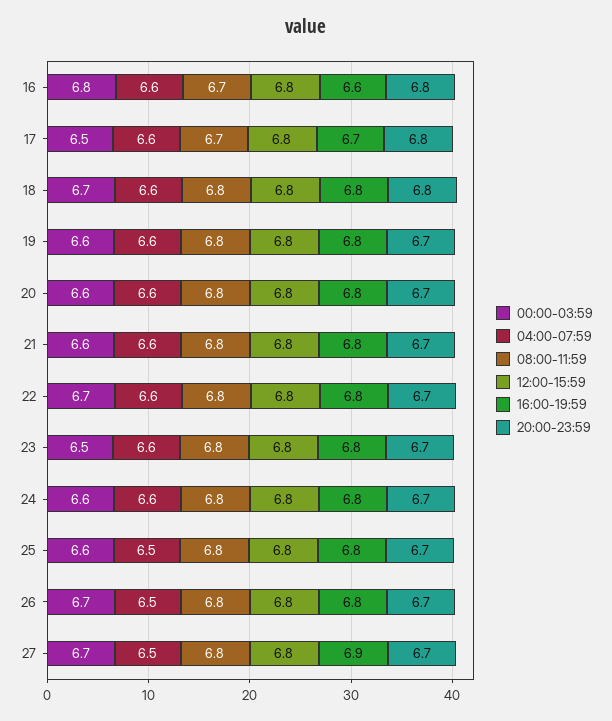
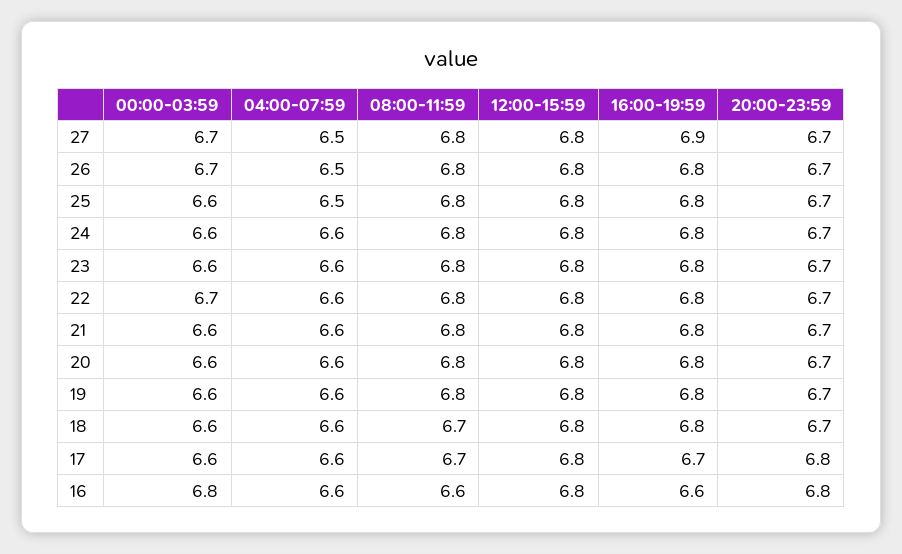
  {
    "00:00-03:59": {
      "16": 6.8,
-     "17": 6.5,
+     "17": 6.6,
-     "18": 6.7,
+     "18": 6.6,
      "19": 6.6,
      "20": 6.6,
      "21": 6.6,
      "22": 6.7,
-     "23": 6.5,
+     "23": 6.6,
      "24": 6.6,
      "25": 6.6,
      "26": 6.7,
      "27": 6.7
    },
    "04:00-07:59": {
      "16": 6.6,
      "17": 6.6,
      "18": 6.6,
      "19": 6.6,
      "20": 6.6,
      "21": 6.6,
      "22": 6.6,
      "23": 6.6,
      "24": 6.6,
      "25": 6.5,
      "26": 6.5,
      "27": 6.5
    },
    "08:00-11:59": {
-     "16": 6.7,
+     "16": 6.6,
      "17": 6.7,
-     "18": 6.8,
+     "18": 6.7,
      "19": 6.8,
      "20": 6.8,
      "21": 6.8,
      "22": 6.8,
      "23": 6.8,
      "24": 6.8,
      "25": 6.8,
      "26": 6.8,
      "27": 6.8
    },
    "12:00-15:59": {
      "16": 6.8,
      "17": 6.8,
      "18": 6.8,
      "19": 6.8,
      "20": 6.8,
      "21": 6.8,
      "22": 6.8,
      "23": 6.8,
      "24": 6.8,
      "25": 6.8,
      "26": 6.8,
      "27": 6.8
    },
    "16:00-19:59": {
      "16": 6.6,
      "17": 6.7,
      "18": 6.8,
      "19": 6.8,
      "20": 6.8,
      "21": 6.8,
      "22": 6.8,
      "23": 6.8,
      "24": 6.8,
      "25": 6.8,
      "26": 6.8,
      "27": 6.9
    },
    "20:00-23:59": {
      "16": 6.8,
      "17": 6.8,
-     "18": 6.8,
+     "18": 6.7,
      "19": 6.7,
      "20": 6.7,
      "21": 6.7,
      "22": 6.7,
      "23": 6.7,
      "24": 6.7,
      "25": 6.7,
      "26": 6.7,
      "27": 6.7
    }
  }

